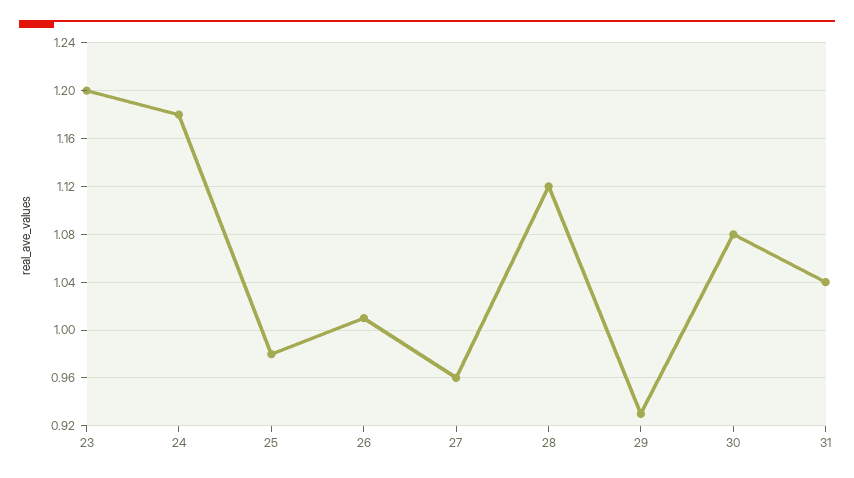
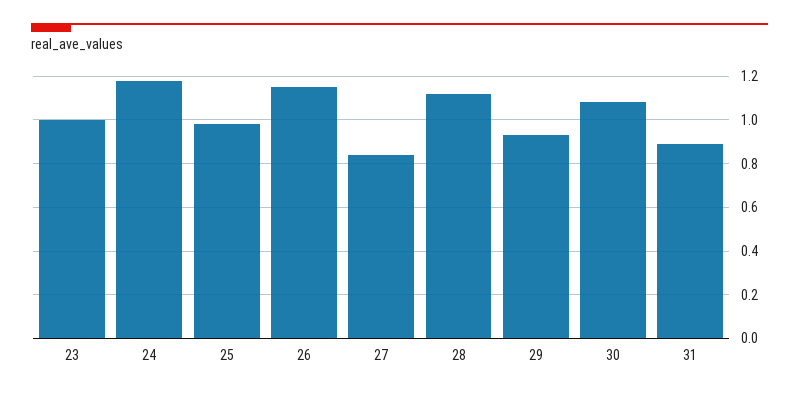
  {
-   "23": 1.2,
+   "23": 1,
    "24": 1.18,
    "25": 0.98,
-   "26": 1.01,
+   "26": 1.15,
-   "27": 0.96,
+   "27": 0.85,
    "28": 1.12,
    "29": 0.93,
    "30": 1.08,
-   "31": 1.04
+   "31": 0.9
  }

